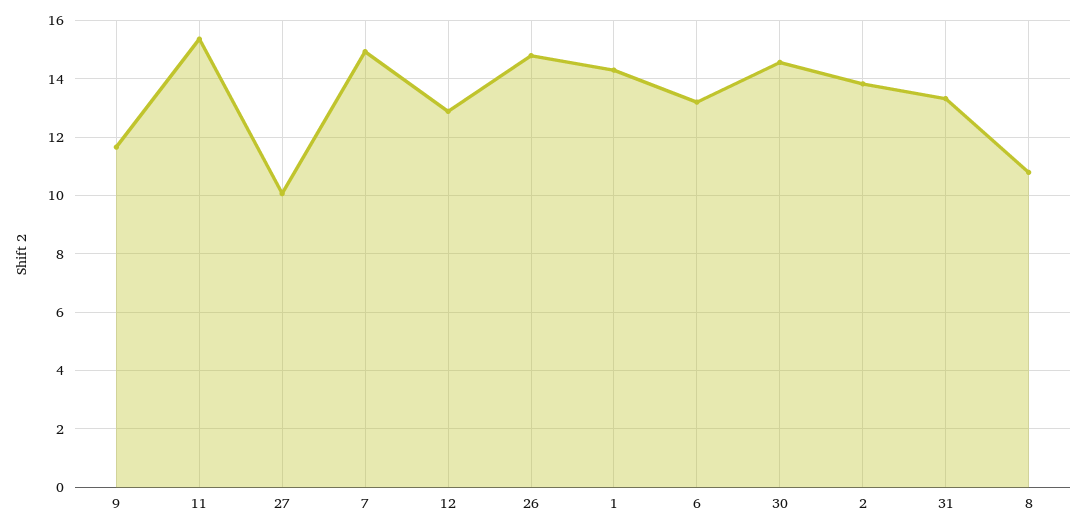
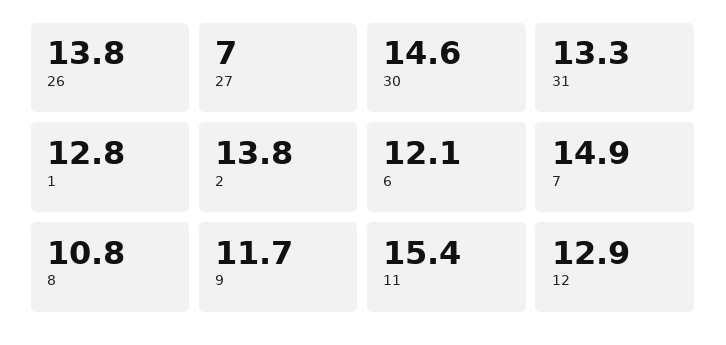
  {
    "9": 11.7,
    "11": 15.4,
-   "27": 10,
+   "27": 7,
    "7": 14.9,
    "12": 12.9,
-   "26": 14.75,
+   "26": 13.8,
-   "1": 14.25,
+   "1": 12.8,
-   "6": 13.25,
+   "6": 12.1,
    "30": 14.6,
    "2": 13.8,
    "31": 13.3,
    "8": 10.8
  }

